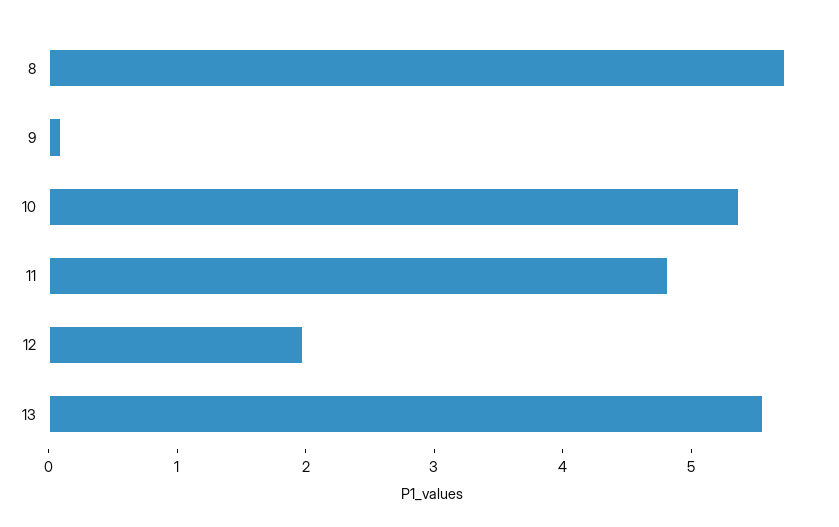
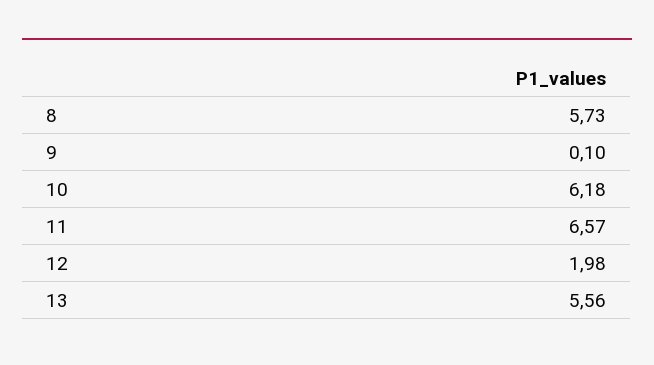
  {
    "8": 5.73,
    "9": 0.1,
-   "10": 5.4,
+   "10": 6.18,
-   "11": 4.8,
+   "11": 6.57,
    "12": 1.98,
    "13": 5.56
  }

